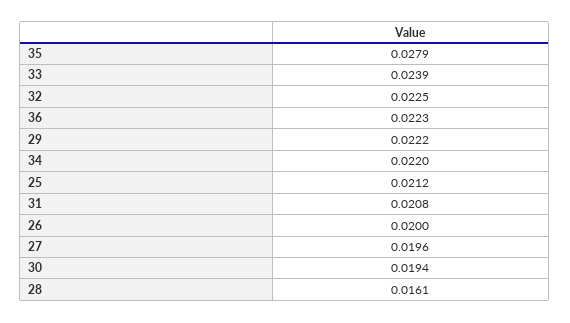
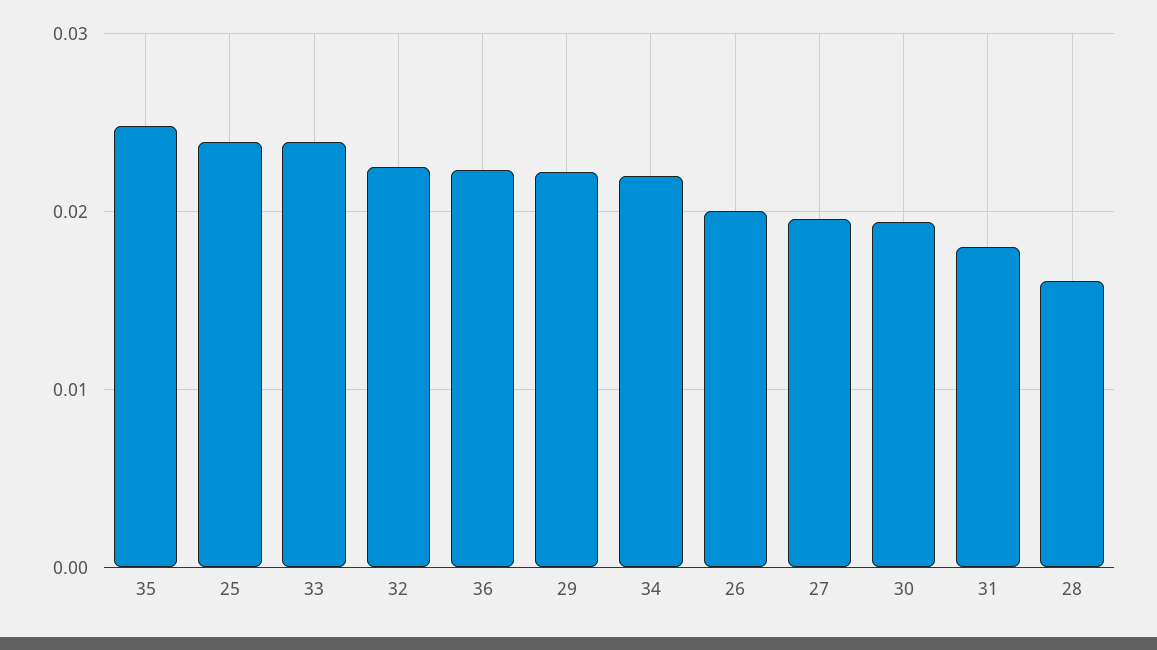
  {
-   "35": 0.0279,
+   "35": 0.025,
    "33": 0.0239,
    "32": 0.0225,
    "36": 0.0223,
    "29": 0.0222,
    "34": 0.022,
-   "25": 0.0212,
+   "25": 0.024,
-   "31": 0.0208,
+   "31": 0.018,
    "26": 0.02,
    "27": 0.0196,
    "30": 0.0194,
    "28": 0.0161
  }

